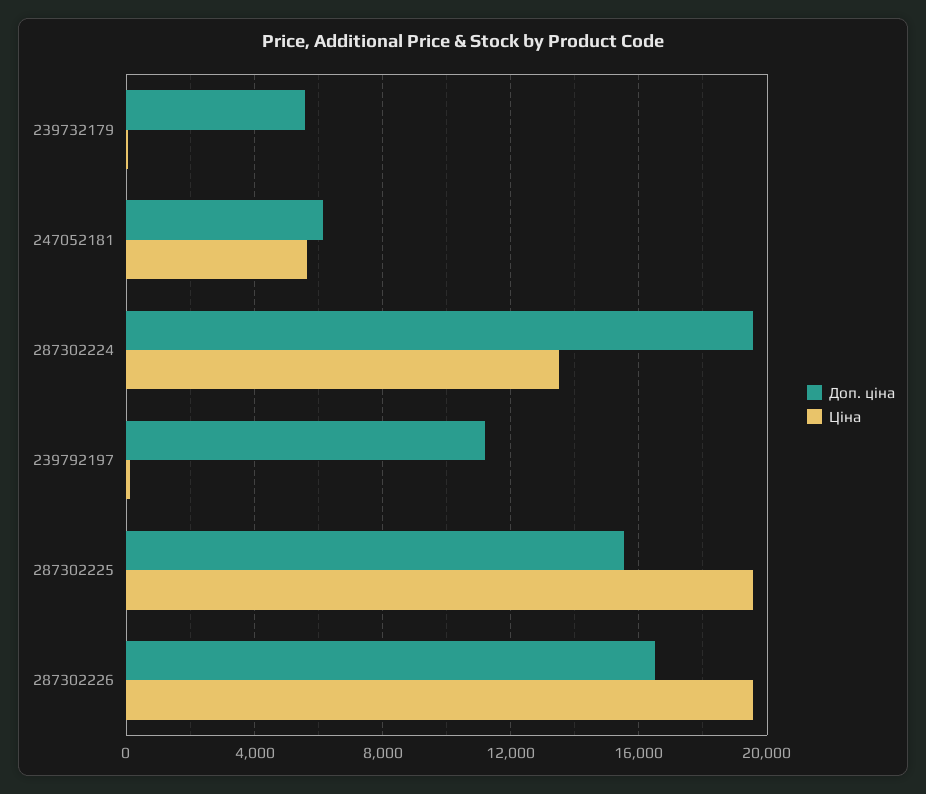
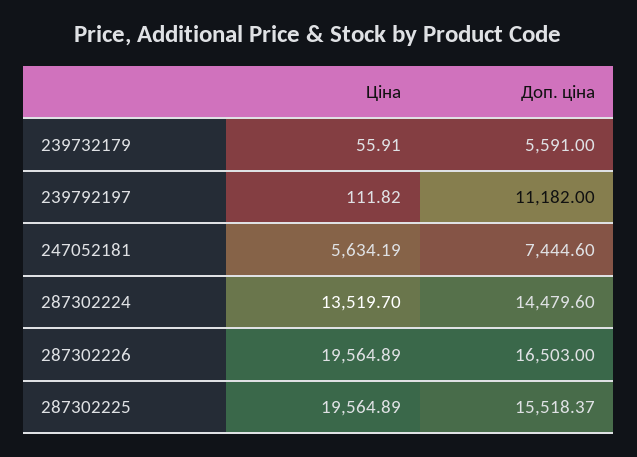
  {
    "Доп. ціна": {
      "239732179": 5591,
-     "247052181": 6000,
+     "247052181": 7444.6,
-     "287302224": 19500,
+     "287302224": 14479.6,
      "239792197": 11182,
      "287302225": 15518.37,
      "287302226": 16503
    },
    "Ціна": {
      "239732179": 55.91,
      "247052181": 5634.19,
      "287302224": 13519.7,
      "239792197": 111.82,
      "287302225": 19564.89,
      "287302226": 19564.89
    }
  }

